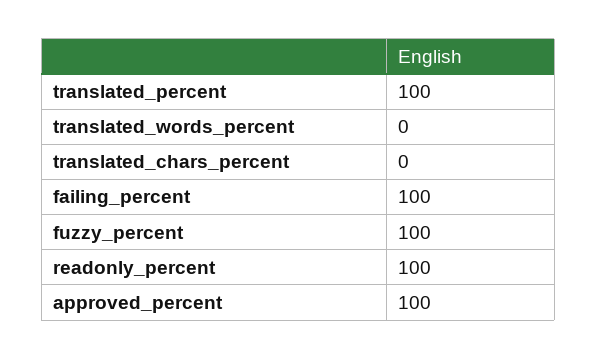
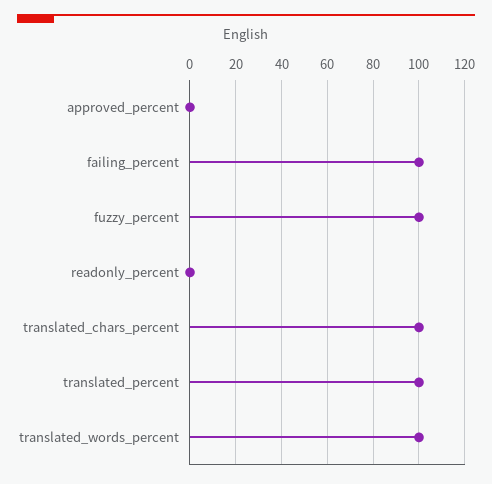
  {
    "translated_percent": 100,
-   "translated_words_percent": 0,
+   "translated_words_percent": 100,
-   "translated_chars_percent": 0,
+   "translated_chars_percent": 100,
    "failing_percent": 100,
    "fuzzy_percent": 100,
-   "readonly_percent": 100,
+   "readonly_percent": 0,
-   "approved_percent": 100
+   "approved_percent": 0
  }

